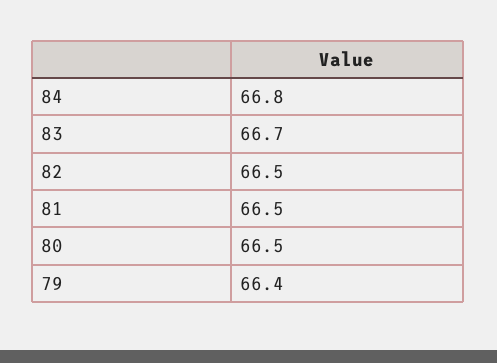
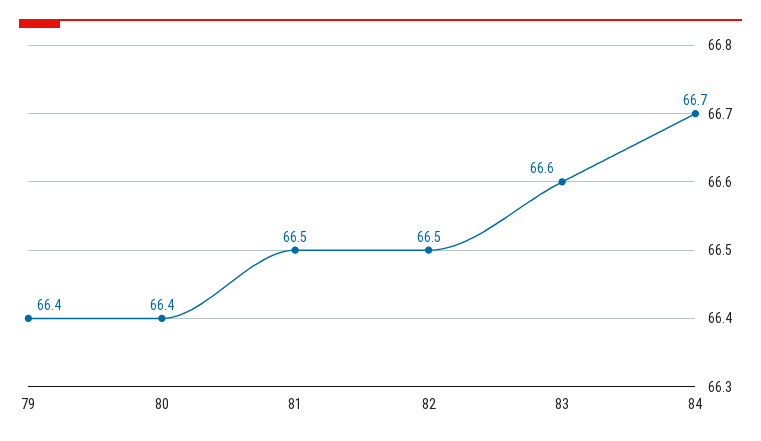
  {
-   "84": 66.8,
+   "84": 66.7,
-   "83": 66.7,
+   "83": 66.6,
    "82": 66.5,
    "81": 66.5,
-   "80": 66.5,
+   "80": 66.4,
    "79": 66.4
  }

